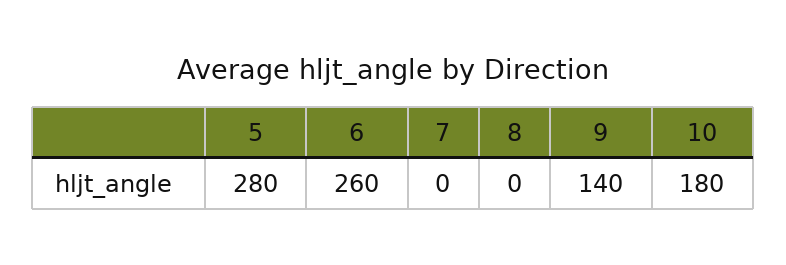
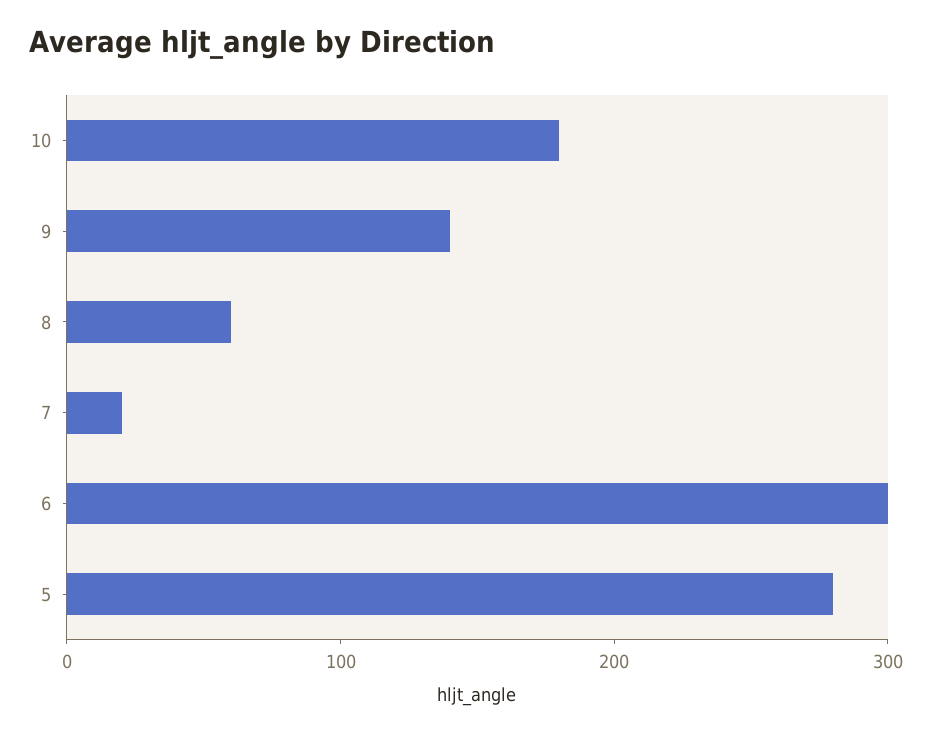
  {
    "5": 280,
-   "6": 260,
+   "6": 300,
-   "7": 0,
+   "7": 20,
-   "8": 0,
+   "8": 60,
    "9": 140,
    "10": 180
  }

